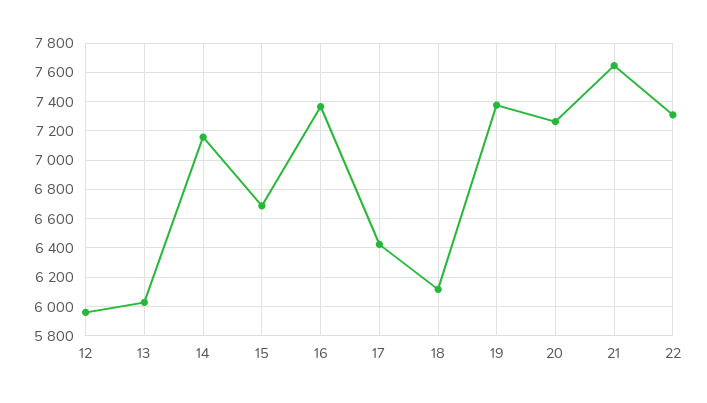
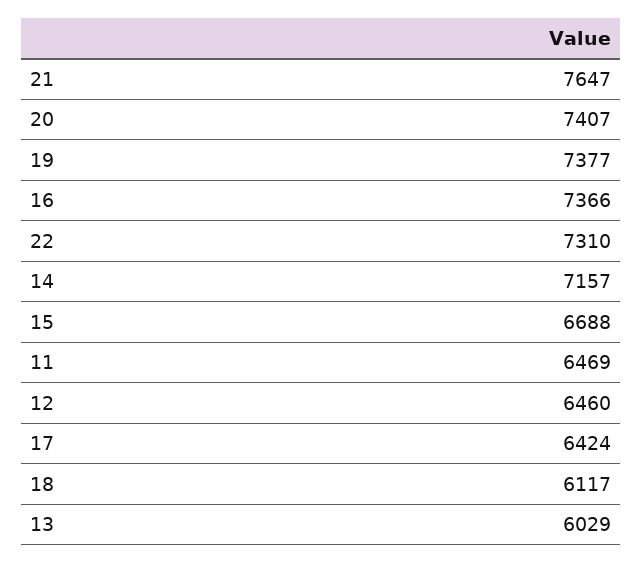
  {
-   "12": 5950,
+   "12": 6460,
    "13": 6029,
    "14": 7157,
    "15": 6688,
    "16": 7366,
    "17": 6424,
    "18": 6117,
    "19": 7377,
-   "20": 7250,
+   "20": 7407,
    "21": 7647,
-   "22": 7310
+   "22": 7310,
+   "11": 6469
  }

